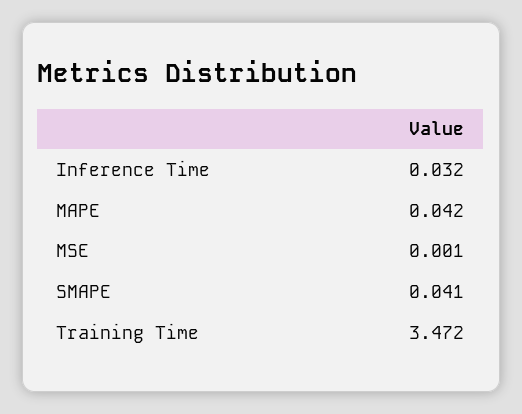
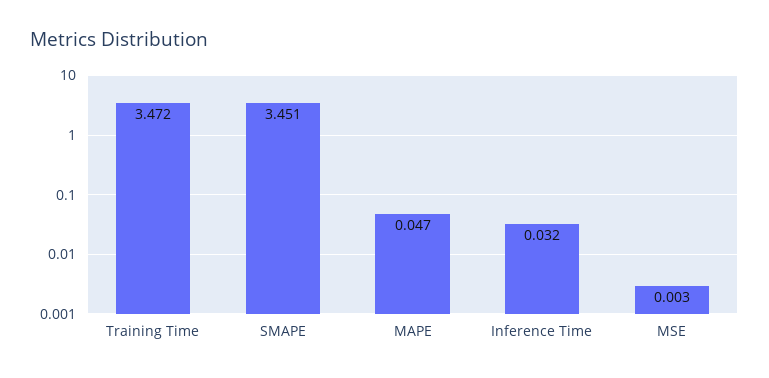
  {
    "Inference Time": 0.032,
-   "MAPE": 0.042,
+   "MAPE": 0.047,
-   "MSE": 0.001,
+   "MSE": 0.003,
-   "SMAPE": 0.041,
+   "SMAPE": 3.451,
    "Training Time": 3.472
  }

